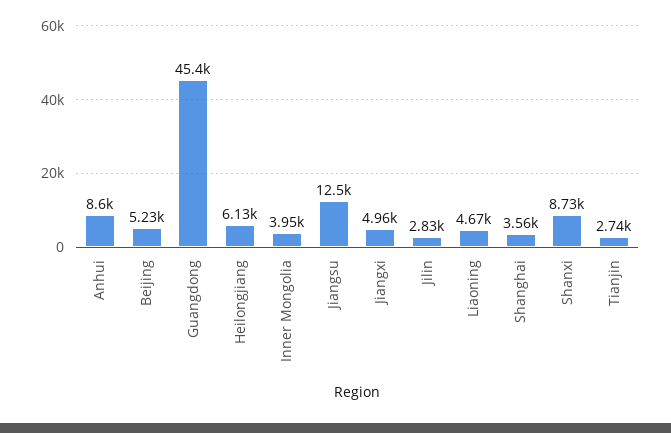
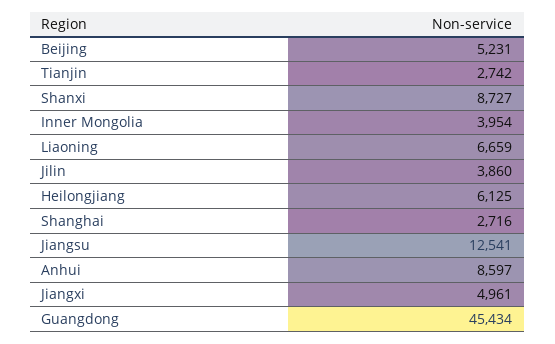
  {
    "Anhui": 8597,
    "Beijing": 5231,
    "Guangdong": 45434,
    "Heilongjiang": 6125,
    "Inner Mongolia": 3954,
    "Jiangsu": 12541,
    "Jiangxi": 4961,
-   "Jilin": 2830,
+   "Jilin": 3860,
-   "Liaoning": 4670,
+   "Liaoning": 6659,
-   "Shanghai": 3560,
+   "Shanghai": 2716,
    "Shanxi": 8727,
    "Tianjin": 2742
  }

